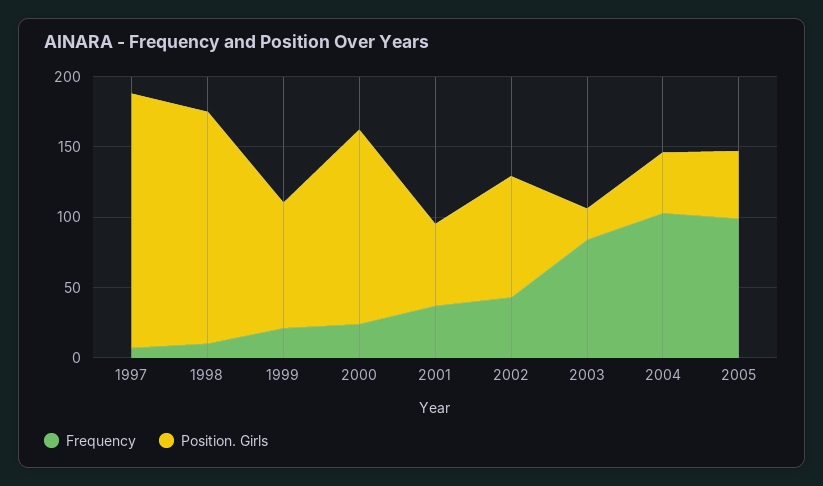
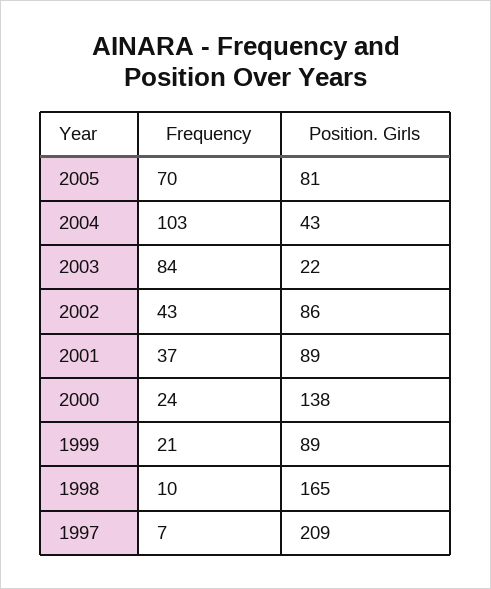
  {
    "Frequency": {
      "1997": 7,
      "1998": 10,
      "1999": 21,
      "2000": 24,
      "2001": 37,
      "2002": 43,
      "2003": 84,
      "2004": 103,
-     "2005": 100
+     "2005": 70
    },
    "Position. Girls": {
-     "1997": 180,
+     "1997": 209,
      "1998": 165,
      "1999": 89,
      "2000": 138,
-     "2001": 60,
+     "2001": 89,
      "2002": 86,
      "2003": 22,
      "2004": 43,
-     "2005": 50
+     "2005": 81
    }
  }

